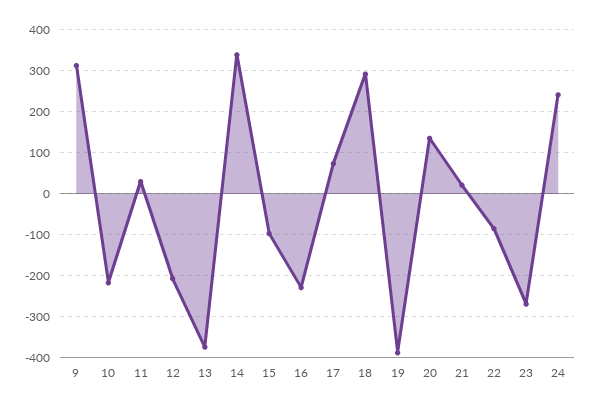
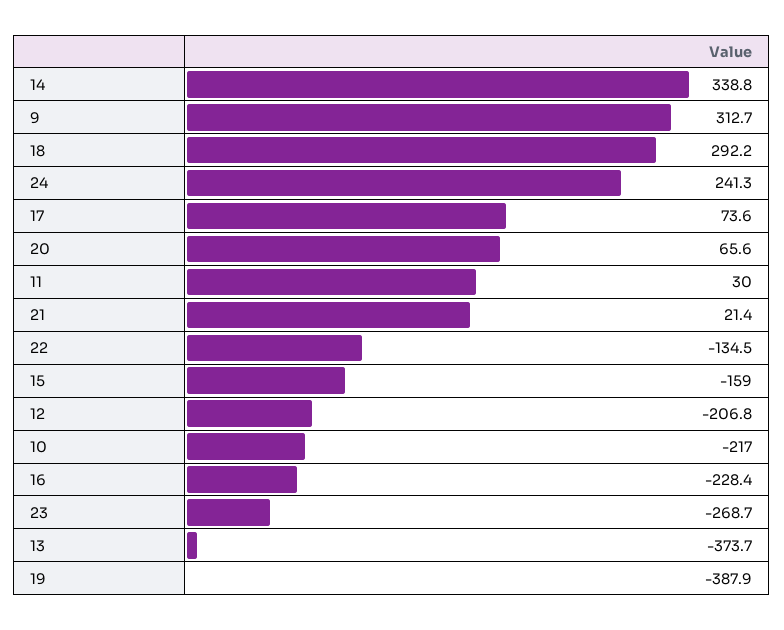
  {
    "9": 312.7,
    "10": -217,
    "11": 30,
    "12": -206.8,
    "13": -373.7,
    "14": 338.8,
-   "15": -100,
+   "15": -159,
    "16": -228.4,
    "17": 73.6,
    "18": 292.2,
    "19": -387.9,
-   "20": 140,
+   "20": 65.6,
    "21": 21.4,
-   "22": -80,
+   "22": -134.5,
    "23": -268.7,
    "24": 241.3
  }

